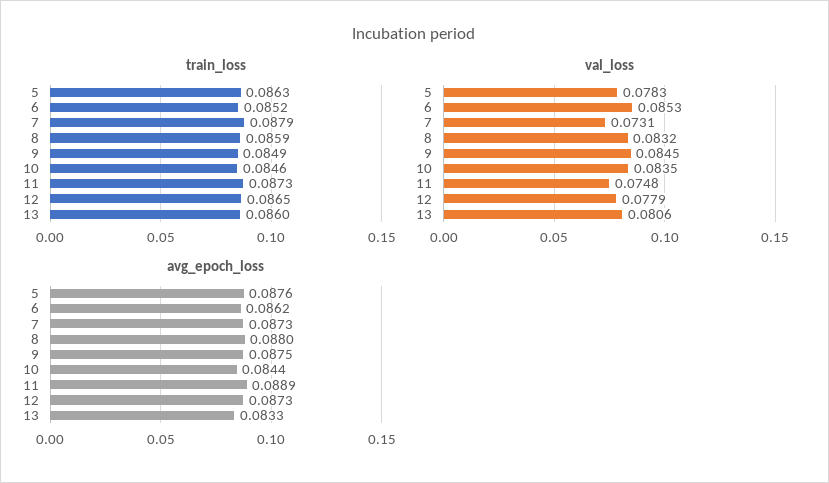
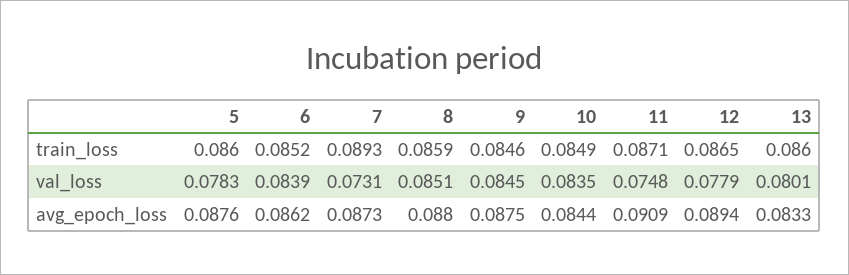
  {
    "train_loss": {
-     "5": 0.0863,
+     "5": 0.086,
      "6": 0.0852,
-     "7": 0.0879,
+     "7": 0.0893,
      "8": 0.0859,
-     "9": 0.0849,
+     "9": 0.0846,
-     "10": 0.0846,
+     "10": 0.0849,
-     "11": 0.0873,
+     "11": 0.0871,
      "12": 0.0865,
      "13": 0.086
    },
    "val_loss": {
      "5": 0.0783,
-     "6": 0.0853,
+     "6": 0.0839,
      "7": 0.0731,
-     "8": 0.0832,
+     "8": 0.0851,
      "9": 0.0845,
      "10": 0.0835,
      "11": 0.0748,
      "12": 0.0779,
-     "13": 0.0806
+     "13": 0.0801
    },
    "avg_epoch_loss": {
      "5": 0.0876,
      "6": 0.0862,
      "7": 0.0873,
      "8": 0.088,
      "9": 0.0875,
      "10": 0.0844,
-     "11": 0.0889,
+     "11": 0.0909,
-     "12": 0.0873,
+     "12": 0.0894,
      "13": 0.0833
    }
  }

